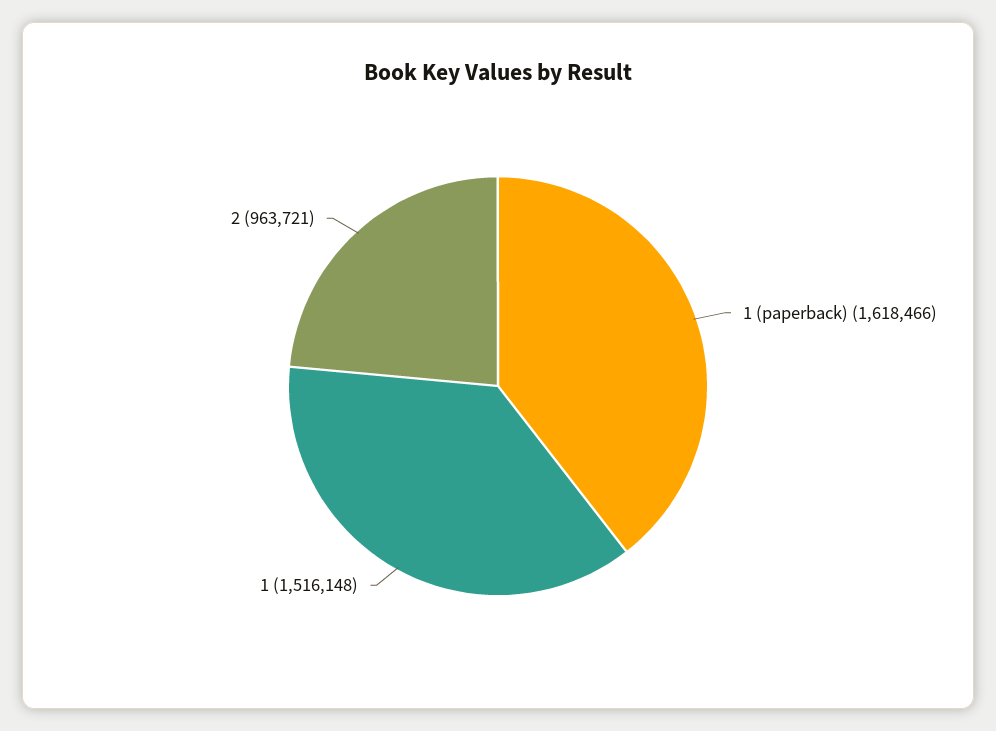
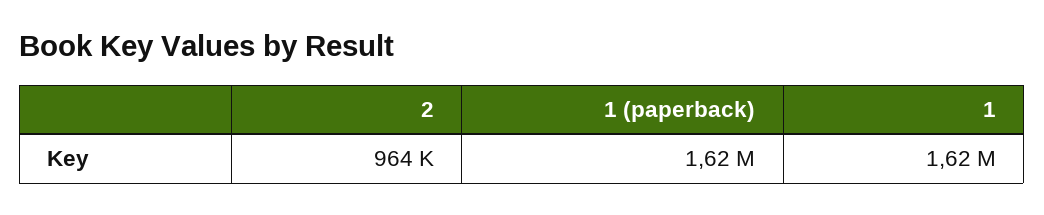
  {
    "1 (paperback)": 1618466,
-   "1": 1516148,
+   "1": 1620000,
    "2": 963721
  }

